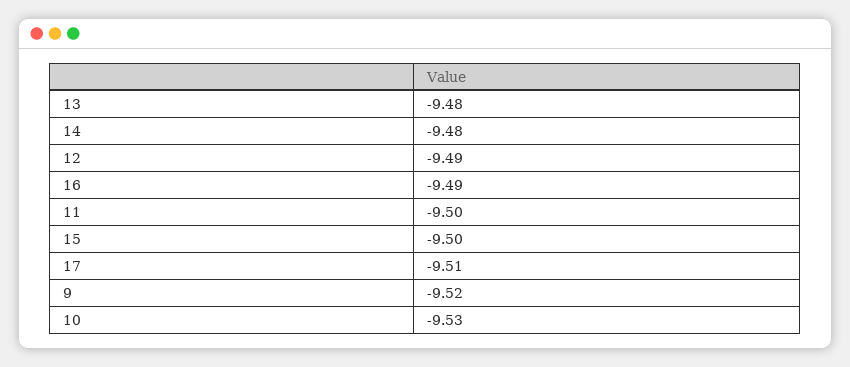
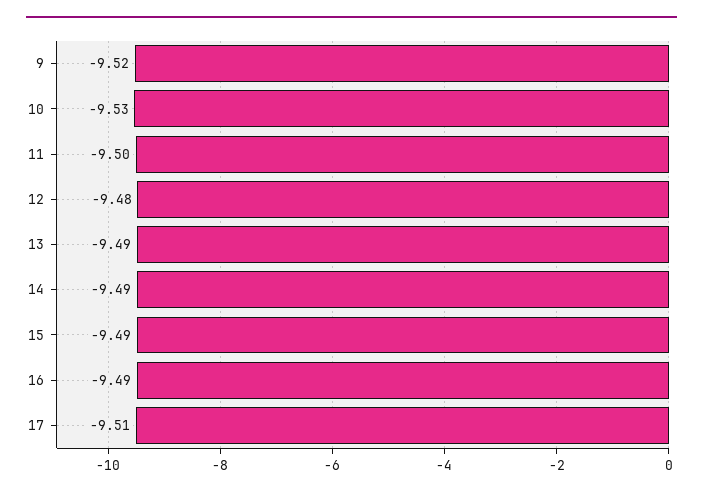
  {
-   "13": -9.48,
+   "13": -9.49,
-   "14": -9.48,
+   "14": -9.49,
-   "12": -9.49,
+   "12": -9.48,
    "16": -9.49,
    "11": -9.5,
-   "15": -9.5,
+   "15": -9.49,
    "17": -9.51,
    "9": -9.52,
    "10": -9.53
  }

